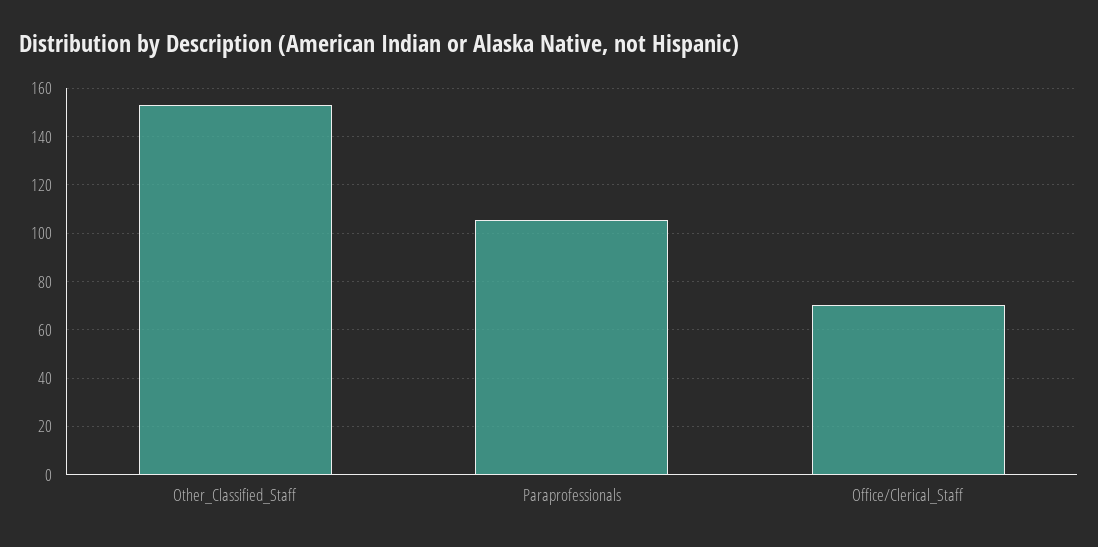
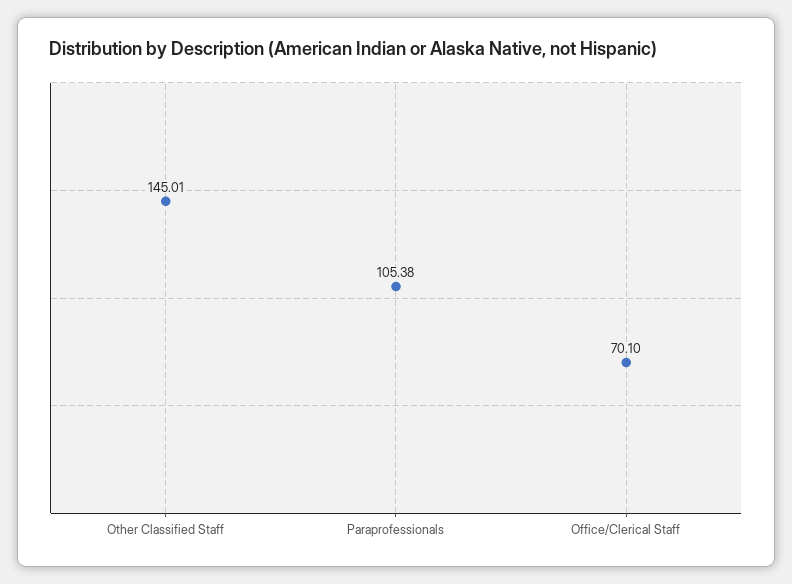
  {
-   "Other_Classified_Staff": 152.5,
+   "Other_Classified_Staff": 145.01,
    "Paraprofessionals": 105.38,
    "Office/Clerical_Staff": 70.1
  }

